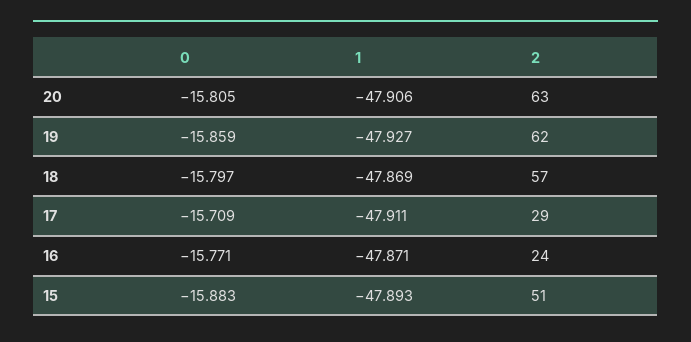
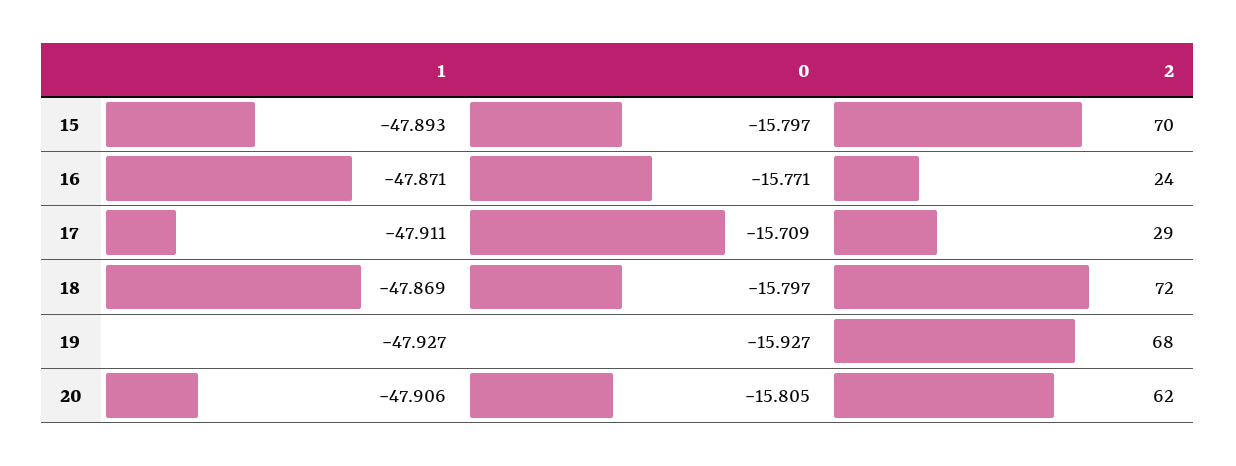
  {
    "0": {
      "20": -15.805,
-     "19": -15.859,
+     "19": -15.927,
      "18": -15.797,
      "17": -15.709,
      "16": -15.771,
-     "15": -15.883
+     "15": -15.797
    },
    "1": {
      "20": -47.906,
      "19": -47.927,
      "18": -47.869,
      "17": -47.911,
      "16": -47.871,
      "15": -47.893
    },
    "2": {
-     "20": 63,
+     "20": 62,
-     "19": 62,
+     "19": 68,
-     "18": 57,
+     "18": 72,
      "17": 29,
      "16": 24,
-     "15": 51
+     "15": 70
    }
  }

